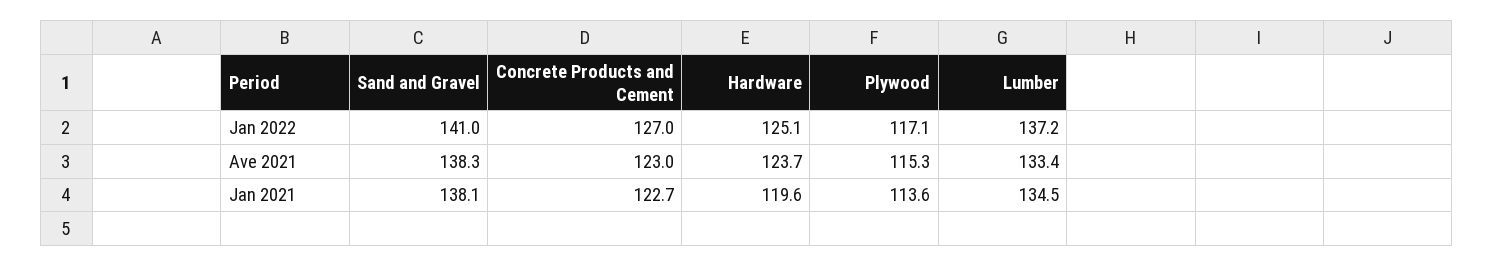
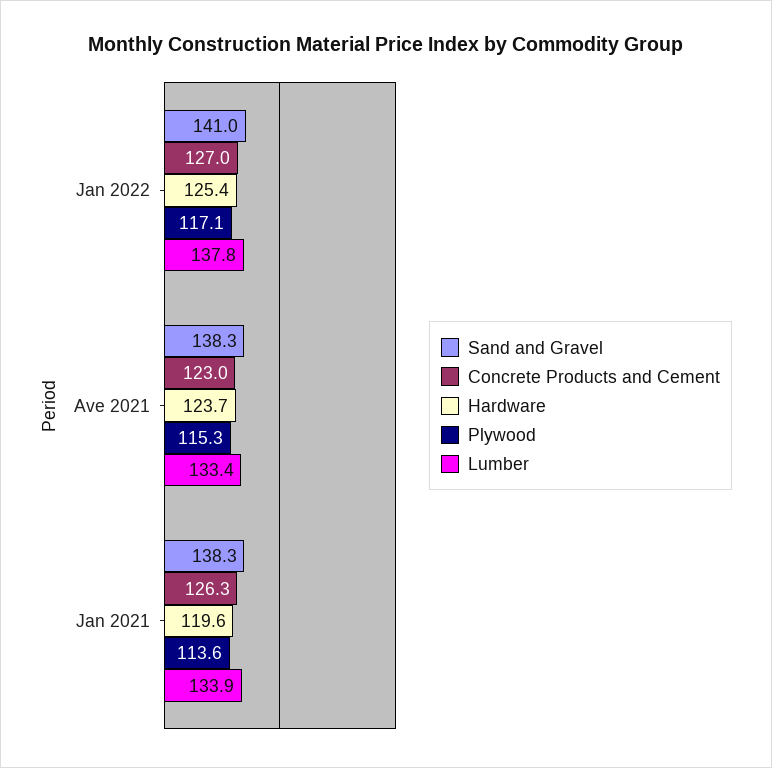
  {
    "Sand and Gravel": {
      "Jan 2022": 141,
      "Ave 2021": 138.3,
-     "Jan 2021": 138.1
+     "Jan 2021": 138.3
    },
    "Concrete Products and Cement": {
      "Jan 2022": 127,
      "Ave 2021": 123,
-     "Jan 2021": 122.7
+     "Jan 2021": 126.3
    },
    "Hardware": {
-     "Jan 2022": 125.1,
+     "Jan 2022": 125.4,
      "Ave 2021": 123.7,
      "Jan 2021": 119.6
    },
    "Plywood": {
      "Jan 2022": 117.1,
      "Ave 2021": 115.3,
      "Jan 2021": 113.6
    },
    "Lumber": {
-     "Jan 2022": 137.2,
+     "Jan 2022": 137.8,
      "Ave 2021": 133.4,
-     "Jan 2021": 134.5
+     "Jan 2021": 133.9
    }
  }

